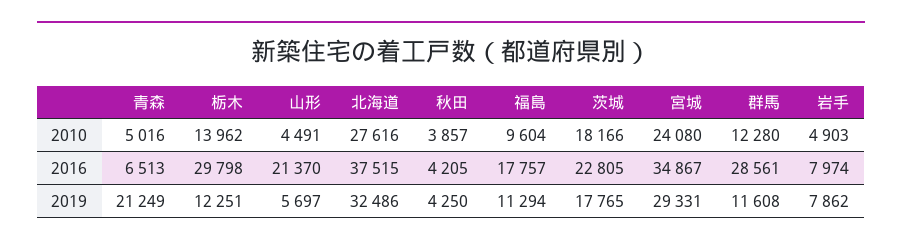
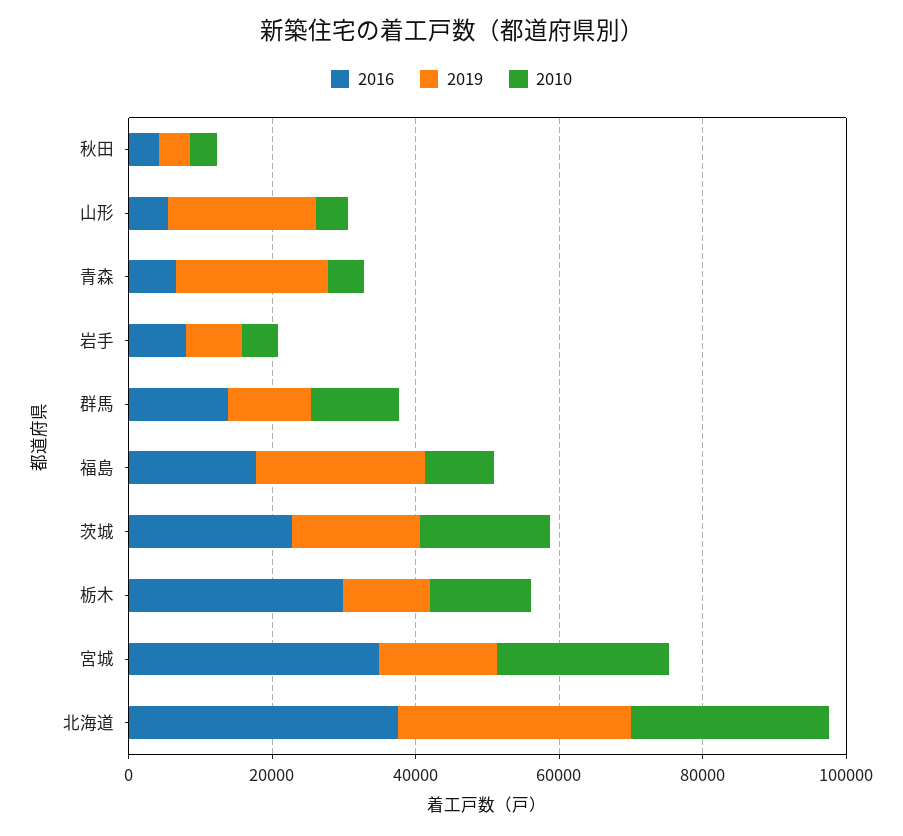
  {
    "2010": {
      "青森": 5016,
      "栃木": 13962,
      "山形": 4491,
      "北海道": 27616,
      "秋田": 3857,
      "福島": 9604,
      "茨城": 18166,
      "宮城": 24080,
      "群馬": 12280,
      "岩手": 4903
    },
    "2016": {
      "青森": 6513,
      "栃木": 29798,
-     "山形": 21370,
+     "山形": 5000,
      "北海道": 37515,
      "秋田": 4205,
      "福島": 17757,
      "茨城": 22805,
      "宮城": 34867,
-     "群馬": 28561,
+     "群馬": 15000,
      "岩手": 7974
    },
    "2019": {
      "青森": 21249,
      "栃木": 12251,
-     "山形": 5697,
+     "山形": 20000,
      "北海道": 32486,
      "秋田": 4250,
-     "福島": 11294,
+     "福島": 25000,
      "茨城": 17765,
-     "宮城": 29331,
+     "宮城": 15000,
      "群馬": 11608,
      "岩手": 7862
    }
  }

